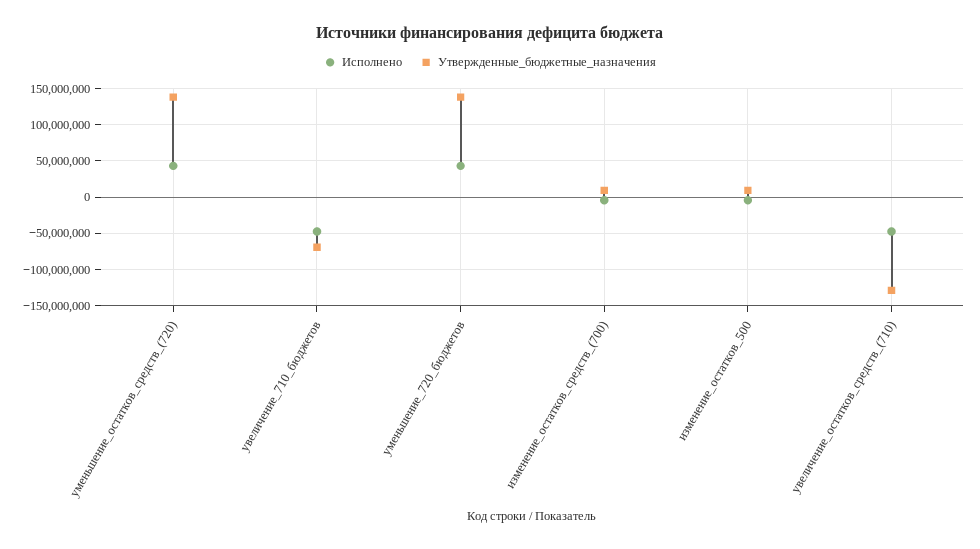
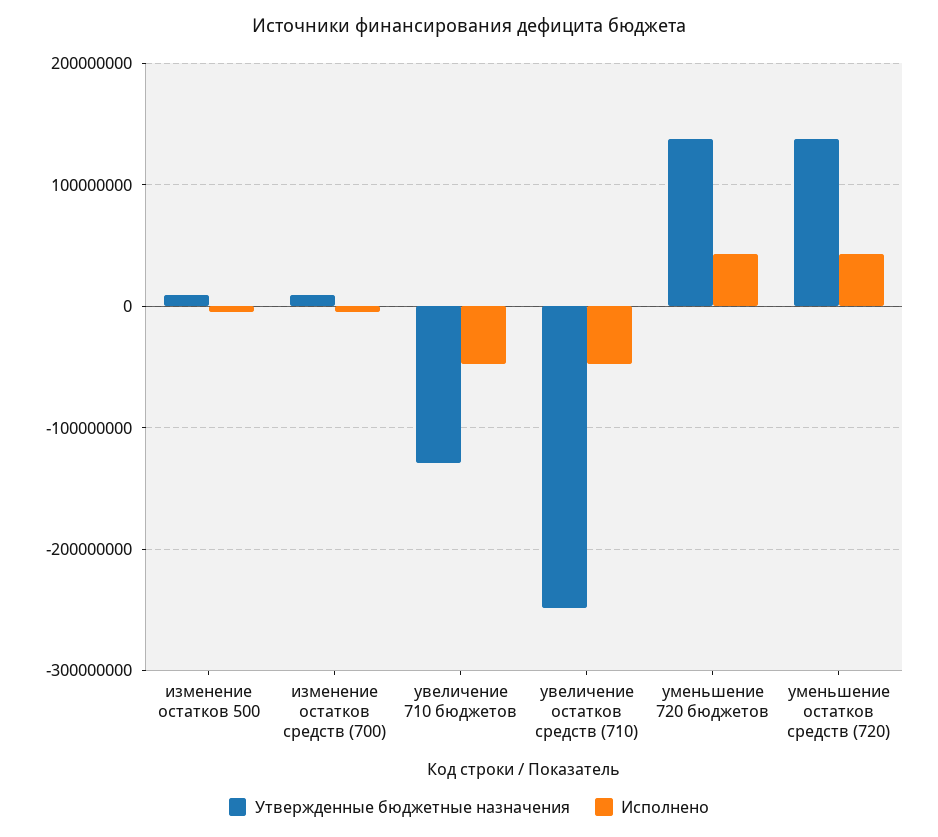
  {
    "Исполнено": {
      "уменьшение_остатков_средств_(720)": 40000000,
      "увеличение_710_бюджетов": -50000000,
      "уменьшение_720_бюджетов": 40000000,
      "изменение_остатков_средств_(700)": 0,
      "изменение_остатков_500": 0,
      "увеличение_остатков_средств_(710)": -50000000
    },
    "Утвержденные_бюджетные_назначения": {
      "уменьшение_остатков_средств_(720)": 140000000,
-     "увеличение_710_бюджетов": -70000000,
+     "увеличение_710_бюджетов": -130000000,
      "уменьшение_720_бюджетов": 140000000,
      "изменение_остатков_средств_(700)": 10000000,
      "изменение_остатков_500": 10000000,
-     "увеличение_остатков_средств_(710)": -130000000
+     "увеличение_остатков_средств_(710)": -250000000
    }
  }

